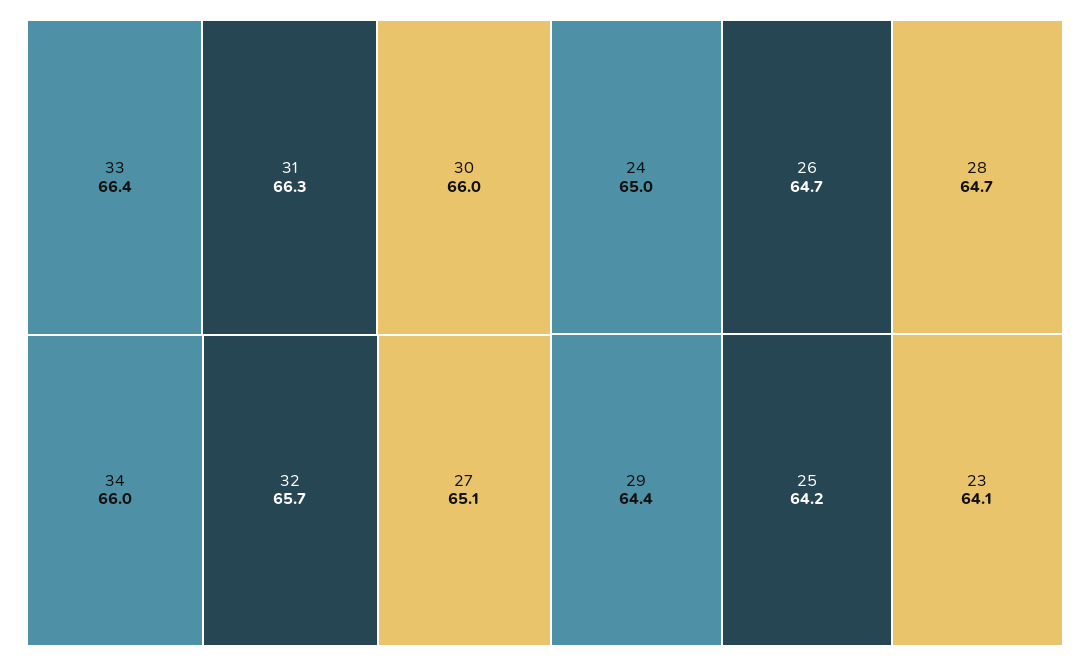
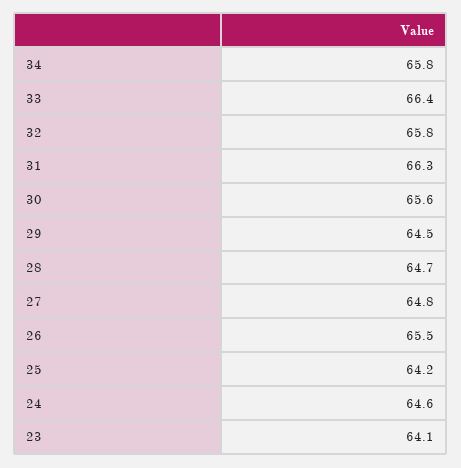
  {
    "33": 66.4,
    "31": 66.3,
-   "30": 66,
+   "30": 65.6,
-   "34": 66,
+   "34": 65.8,
-   "32": 65.7,
+   "32": 65.8,
-   "27": 65.1,
+   "27": 64.8,
-   "24": 65,
+   "24": 64.6,
-   "26": 64.7,
+   "26": 65.5,
    "28": 64.7,
-   "29": 64.4,
+   "29": 64.5,
    "25": 64.2,
    "23": 64.1
  }

